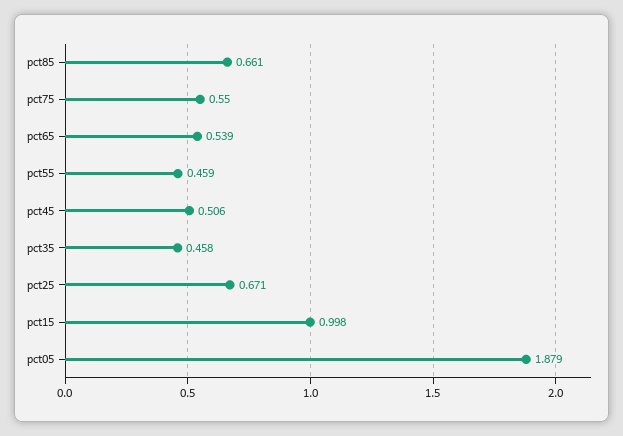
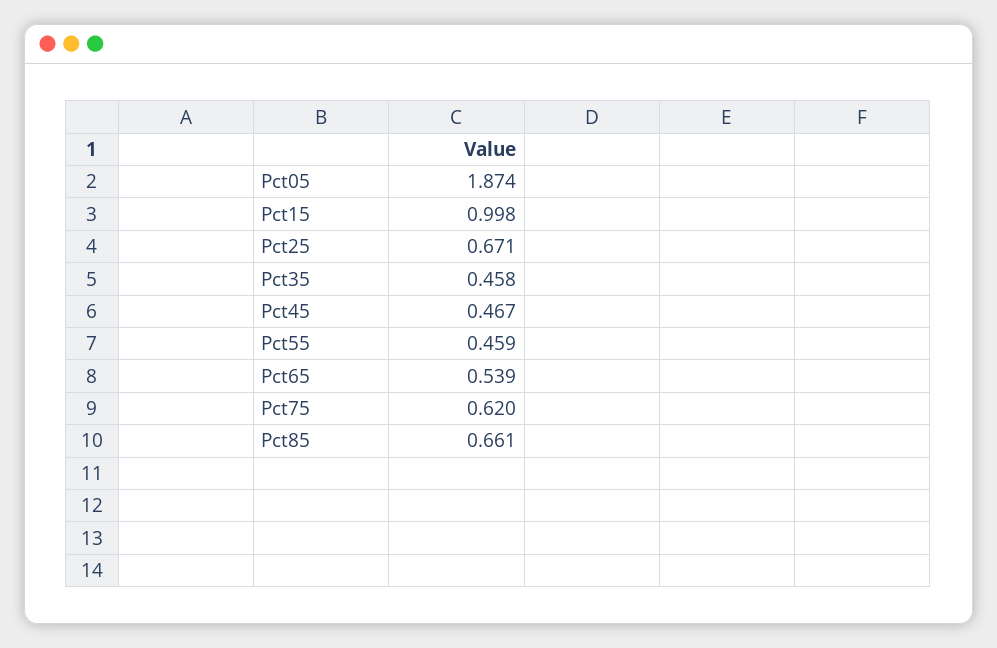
  {
    "pct85": 0.661,
-   "pct75": 0.55,
+   "pct75": 0.62,
    "pct65": 0.539,
    "pct55": 0.459,
-   "pct45": 0.506,
+   "pct45": 0.467,
    "pct35": 0.458,
    "pct25": 0.671,
    "pct15": 0.998,
-   "pct05": 1.879
+   "pct05": 1.874
  }

